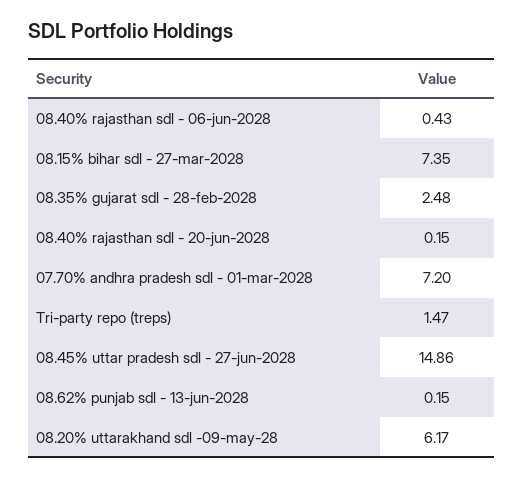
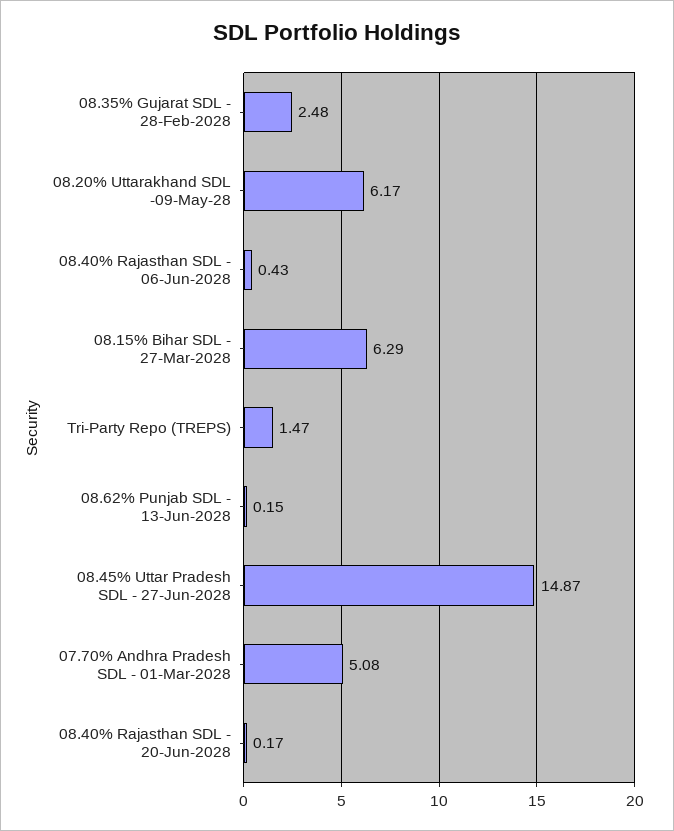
  {
    "08.40% rajasthan sdl - 06-jun-2028": 0.43,
-   "08.15% bihar sdl - 27-mar-2028": 7.35,
+   "08.15% bihar sdl - 27-mar-2028": 6.29,
    "08.35% gujarat sdl - 28-feb-2028": 2.48,
-   "08.40% rajasthan sdl - 20-jun-2028": 0.15,
+   "08.40% rajasthan sdl - 20-jun-2028": 0.17,
-   "07.70% andhra pradesh sdl - 01-mar-2028": 7.2,
+   "07.70% andhra pradesh sdl - 01-mar-2028": 5.08,
    "Tri-party repo (treps)": 1.47,
-   "08.45% uttar pradesh sdl - 27-jun-2028": 14.86,
+   "08.45% uttar pradesh sdl - 27-jun-2028": 14.87,
    "08.62% punjab sdl - 13-jun-2028": 0.15,
    "08.20% uttarakhand sdl -09-may-28": 6.17
  }

